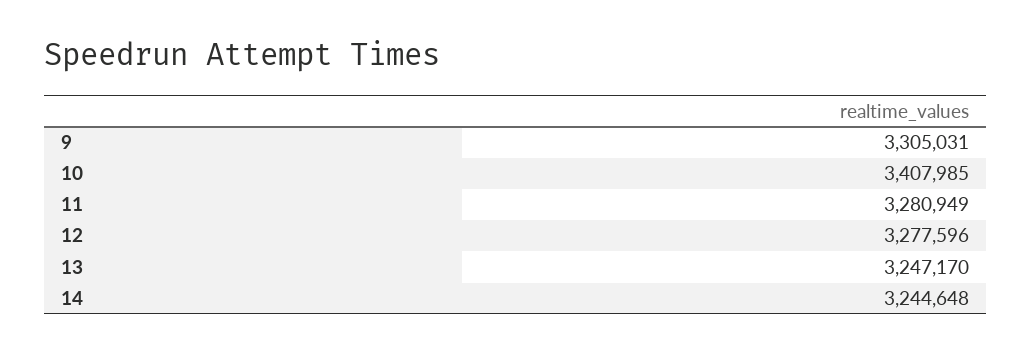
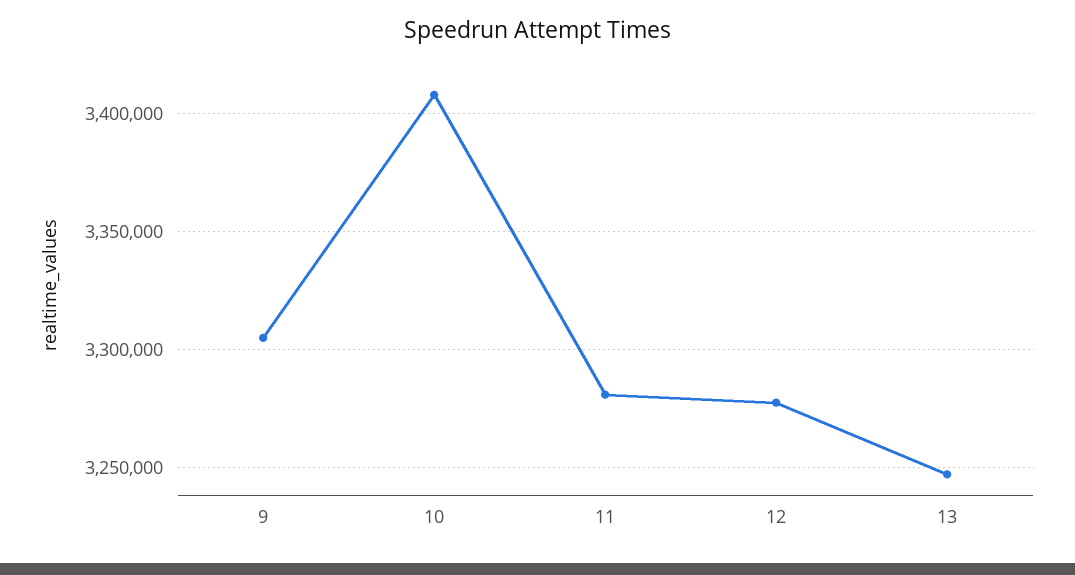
  {
    "9": 3305031,
    "10": 3407985,
    "11": 3280949,
    "12": 3277596,
-   "13": 3247170,
+   "13": 3247170
-   "14": 3244648
  }

